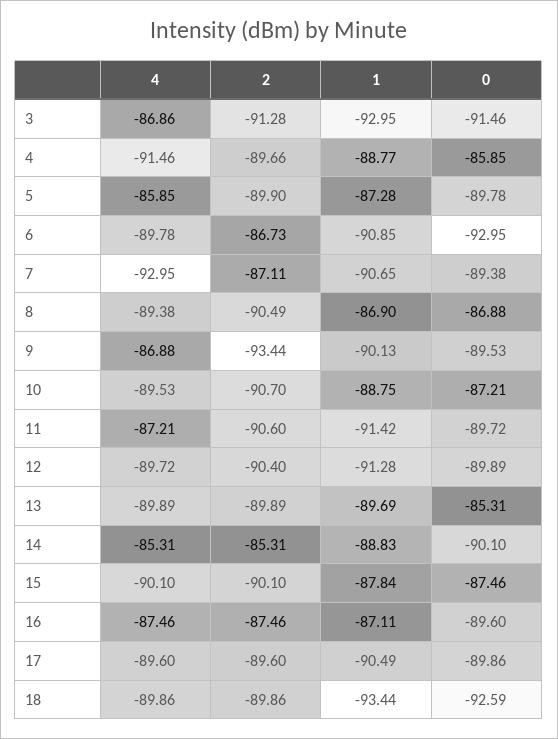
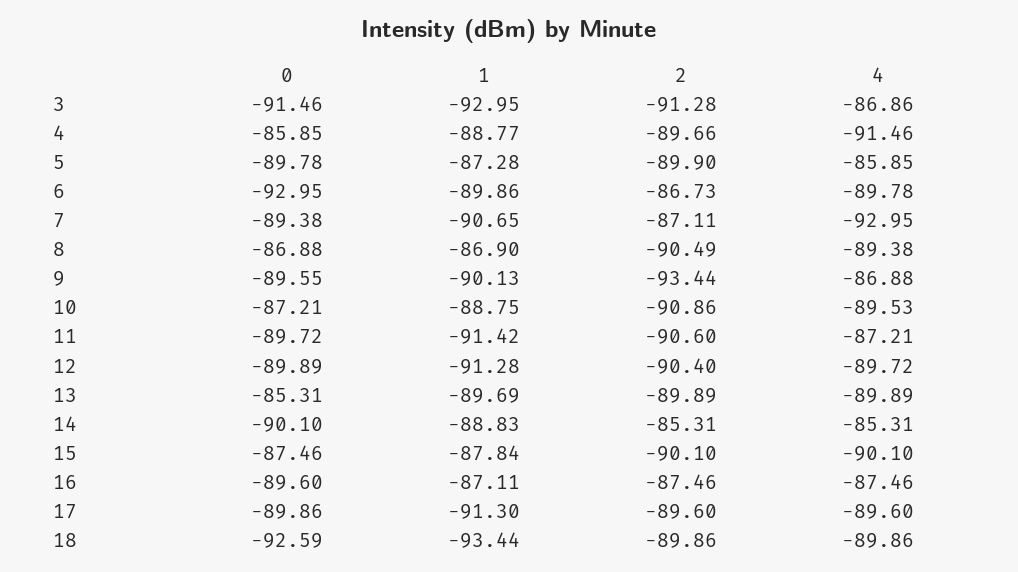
  {
    "4": {
      "3": -86.86,
      "4": -91.46,
      "5": -85.85,
      "6": -89.78,
      "7": -92.95,
      "8": -89.38,
      "9": -86.88,
      "10": -89.53,
      "11": -87.21,
      "12": -89.72,
      "13": -89.89,
      "14": -85.31,
      "15": -90.1,
      "16": -87.46,
      "17": -89.6,
      "18": -89.86
    },
    "2": {
      "3": -91.28,
      "4": -89.66,
      "5": -89.9,
      "6": -86.73,
      "7": -87.11,
      "8": -90.49,
      "9": -93.44,
-     "10": -90.7,
+     "10": -90.86,
      "11": -90.6,
      "12": -90.4,
      "13": -89.89,
      "14": -85.31,
      "15": -90.1,
      "16": -87.46,
      "17": -89.6,
      "18": -89.86
    },
    "1": {
      "3": -92.95,
      "4": -88.77,
      "5": -87.28,
-     "6": -90.85,
+     "6": -89.86,
      "7": -90.65,
      "8": -86.9,
      "9": -90.13,
      "10": -88.75,
      "11": -91.42,
      "12": -91.28,
      "13": -89.69,
      "14": -88.83,
      "15": -87.84,
      "16": -87.11,
-     "17": -90.49,
+     "17": -91.3,
      "18": -93.44
    },
    "0": {
      "3": -91.46,
      "4": -85.85,
      "5": -89.78,
      "6": -92.95,
      "7": -89.38,
      "8": -86.88,
-     "9": -89.53,
+     "9": -89.55,
      "10": -87.21,
      "11": -89.72,
      "12": -89.89,
      "13": -85.31,
      "14": -90.1,
      "15": -87.46,
      "16": -89.6,
      "17": -89.86,
      "18": -92.59
    }
  }

